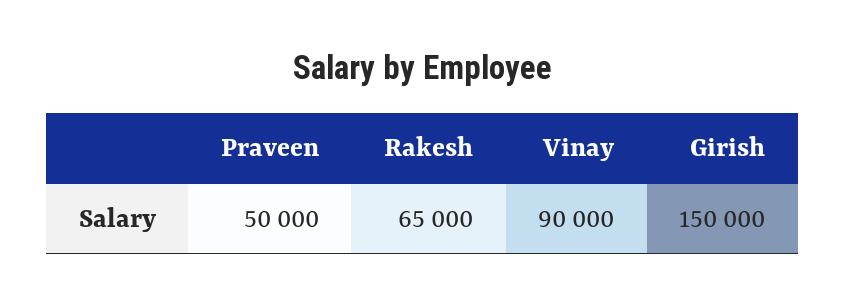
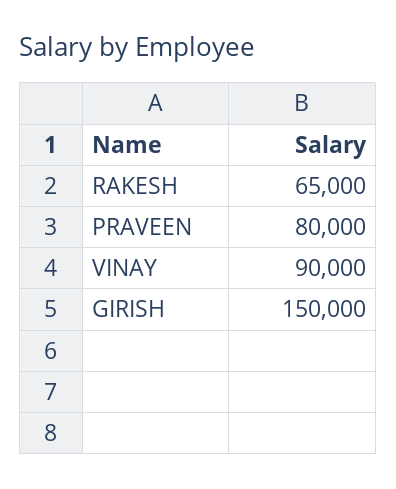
  {
-   "Praveen": 50000,
+   "Praveen": 80000,
    "Rakesh": 65000,
    "Vinay": 90000,
    "Girish": 150000
  }

